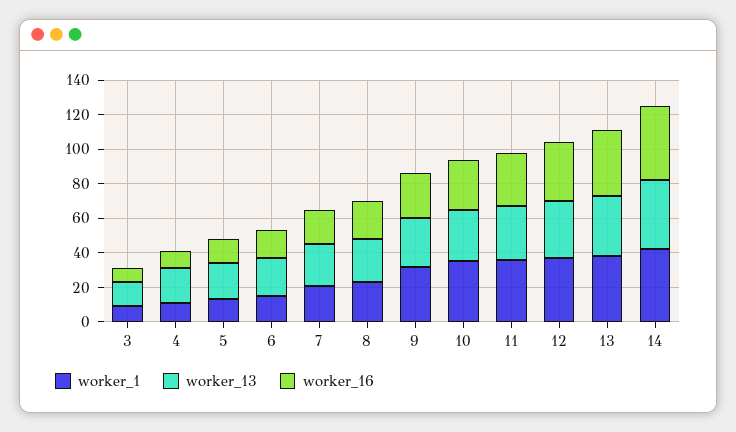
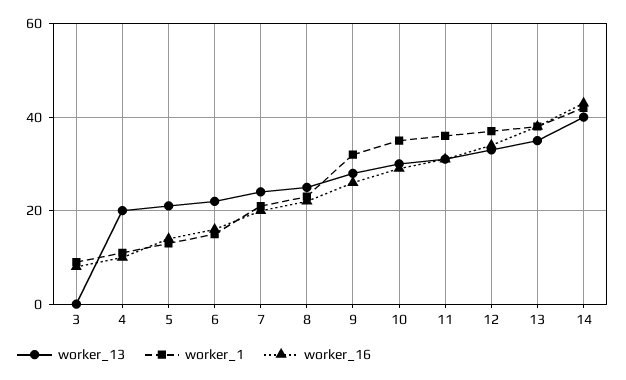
  {
    "worker_1": {
      "3": 10,
      "4": 10,
      "5": 15,
      "6": 15,
      "7": 20,
      "8": 25,
      "9": 30,
      "10": 35,
      "11": 35,
      "12": 35,
      "13": 40,
      "14": 40
    },
    "worker_13": {
-     "3": 15,
+     "3": 0,
      "4": 20,
      "5": 20,
      "6": 20,
      "7": 25,
      "8": 25,
      "9": 30,
      "10": 30,
      "11": 30,
      "12": 35,
      "13": 35,
      "14": 40
    },
    "worker_16": {
      "3": 10,
      "4": 10,
      "5": 15,
      "6": 15,
      "7": 20,
      "8": 20,
      "9": 25,
      "10": 30,
      "11": 30,
      "12": 35,
      "13": 40,
      "14": 45
    }
  }

